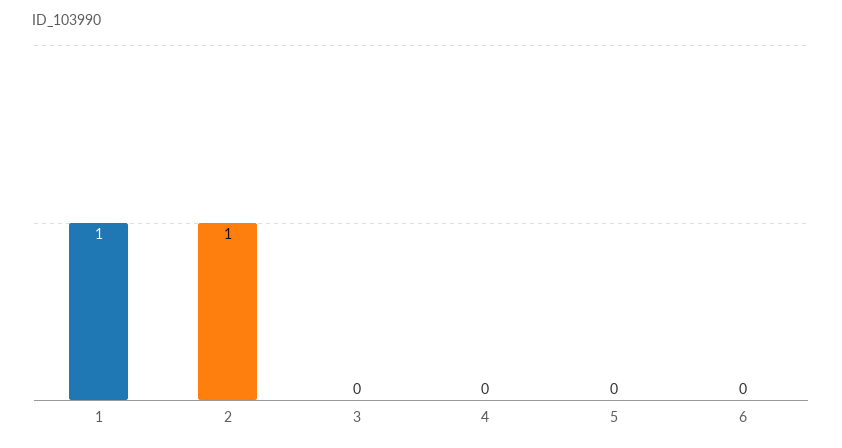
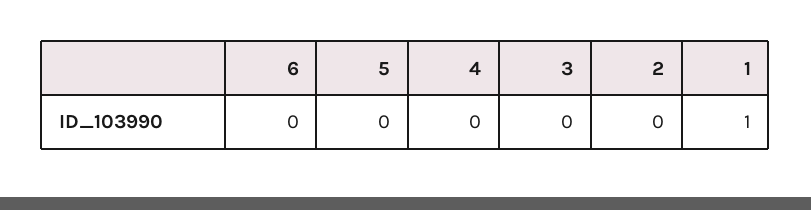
  {
    "1": 1,
-   "2": 1,
+   "2": 0,
    "3": 0,
    "4": 0,
    "5": 0,
    "6": 0
  }

